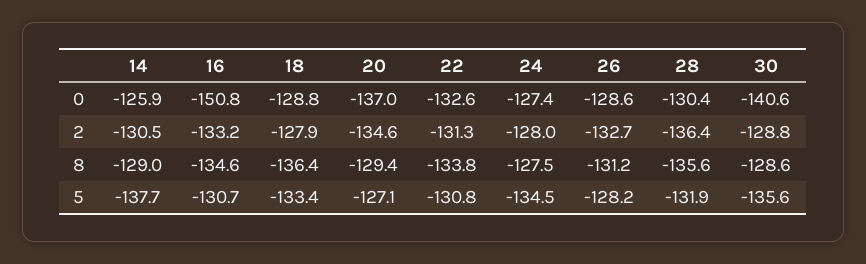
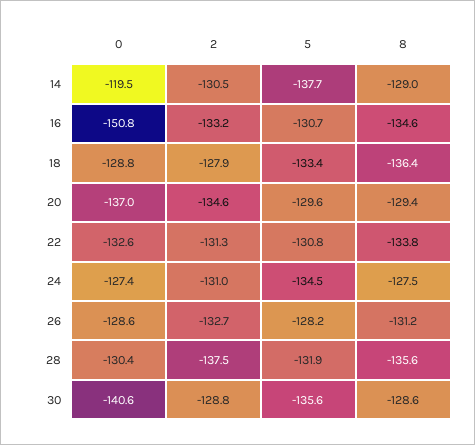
  {
    "14": {
-     "0": -125.9,
+     "0": -119.5,
      "2": -130.5,
      "8": -129,
      "5": -137.7
    },
    "16": {
      "0": -150.8,
      "2": -133.2,
      "8": -134.6,
      "5": -130.7
    },
    "18": {
      "0": -128.8,
      "2": -127.9,
      "8": -136.4,
      "5": -133.4
    },
    "20": {
      "0": -137,
      "2": -134.6,
      "8": -129.4,
-     "5": -127.1
+     "5": -129.6
    },
    "22": {
      "0": -132.6,
      "2": -131.3,
      "8": -133.8,
      "5": -130.8
    },
    "24": {
      "0": -127.4,
-     "2": -128,
+     "2": -131,
      "8": -127.5,
      "5": -134.5
    },
    "26": {
      "0": -128.6,
      "2": -132.7,
      "8": -131.2,
      "5": -128.2
    },
    "28": {
      "0": -130.4,
-     "2": -136.4,
+     "2": -137.5,
      "8": -135.6,
      "5": -131.9
    },
    "30": {
      "0": -140.6,
      "2": -128.8,
      "8": -128.6,
      "5": -135.6
    }
  }

